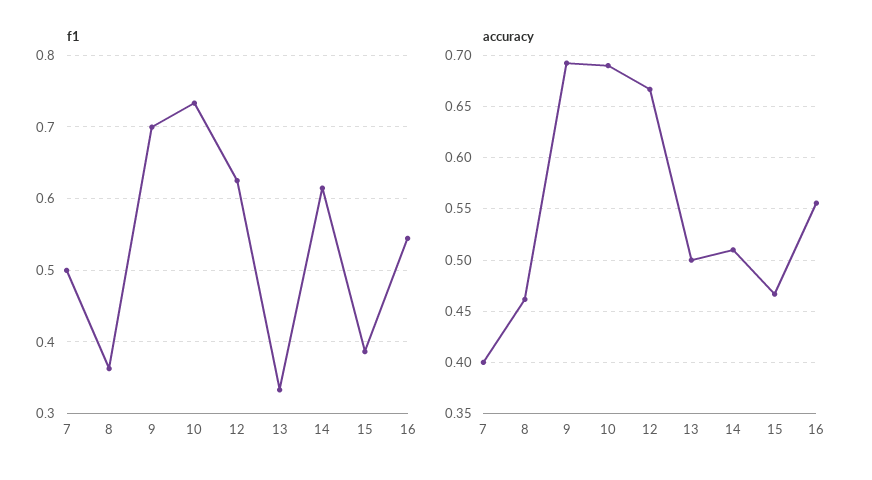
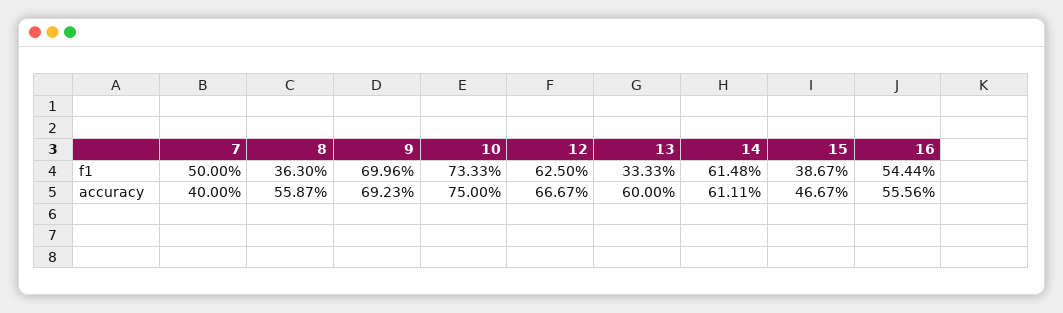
  {
    "f1": {
      "7": 0.5,
      "8": 0.363,
      "9": 0.6996,
      "10": 0.7333,
      "12": 0.625,
      "13": 0.3333,
      "14": 0.6148,
      "15": 0.3867,
      "16": 0.5444
    },
    "accuracy": {
      "7": 0.4,
-     "8": 0.46,
+     "8": 0.5587,
      "9": 0.6923,
-     "10": 0.69,
+     "10": 0.75,
      "12": 0.6667,
-     "13": 0.5,
+     "13": 0.6,
-     "14": 0.51,
+     "14": 0.6111,
      "15": 0.4667,
      "16": 0.5556
    }
  }

